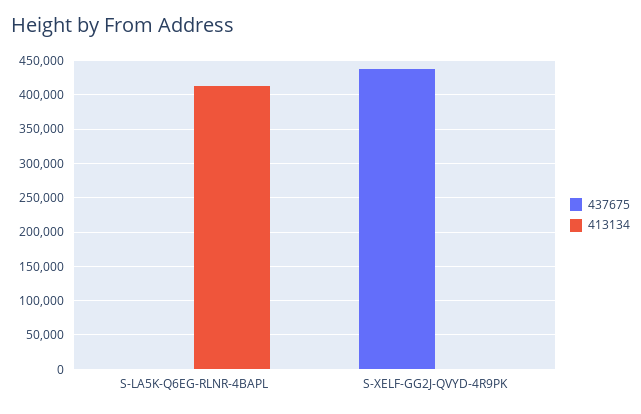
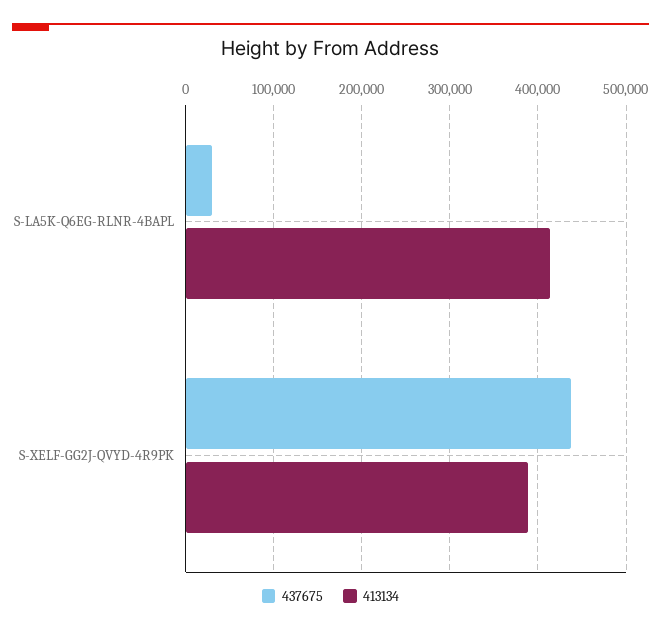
  {
    "437675": {
-     "S-LA5K-Q6EG-RLNR-4BAPL": 0,
+     "S-LA5K-Q6EG-RLNR-4BAPL": 30000,
      "S-XELF-GG2J-QVYD-4R9PK": 440000
    },
    "413134": {
      "S-LA5K-Q6EG-RLNR-4BAPL": 410000,
-     "S-XELF-GG2J-QVYD-4R9PK": 0
+     "S-XELF-GG2J-QVYD-4R9PK": 390000
    }
  }

